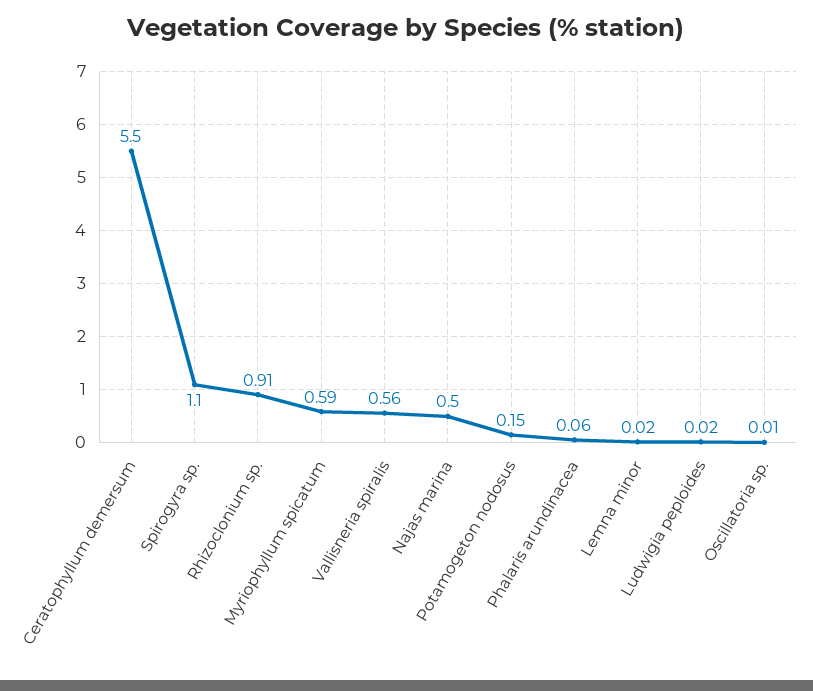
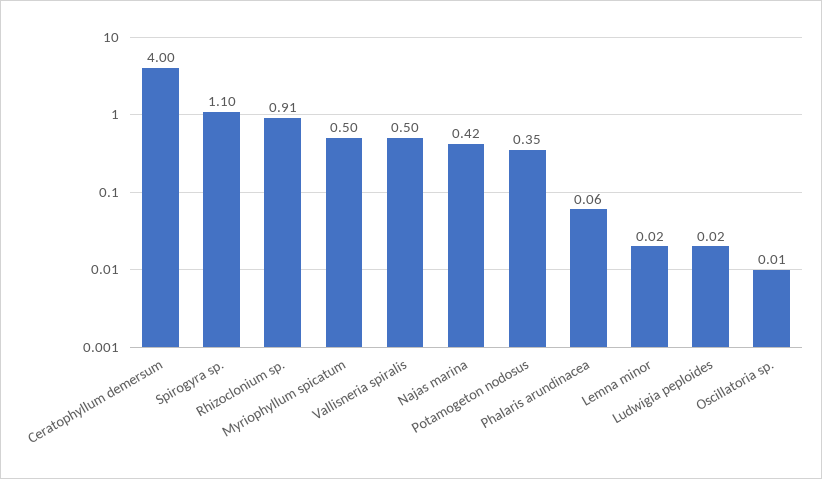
  {
-   "Ceratophyllum demersum": 5.5,
+   "Ceratophyllum demersum": 4,
    "Spirogyra sp.": 1.1,
    "Rhizoclonium sp.": 0.91,
-   "Myriophyllum spicatum": 0.59,
+   "Myriophyllum spicatum": 0.5,
-   "Vallisneria spiralis": 0.56,
+   "Vallisneria spiralis": 0.5,
-   "Najas marina": 0.5,
+   "Najas marina": 0.42,
-   "Potamogeton nodosus": 0.15,
+   "Potamogeton nodosus": 0.35,
    "Phalaris arundinacea": 0.06,
    "Lemna minor": 0.02,
    "Ludwigia peploides": 0.02,
    "Oscillatoria sp.": 0.01
  }

